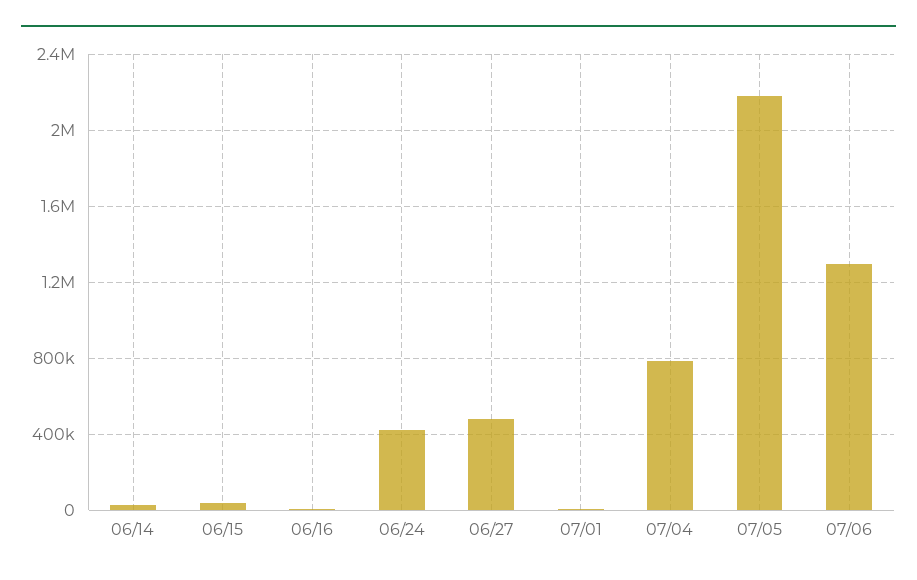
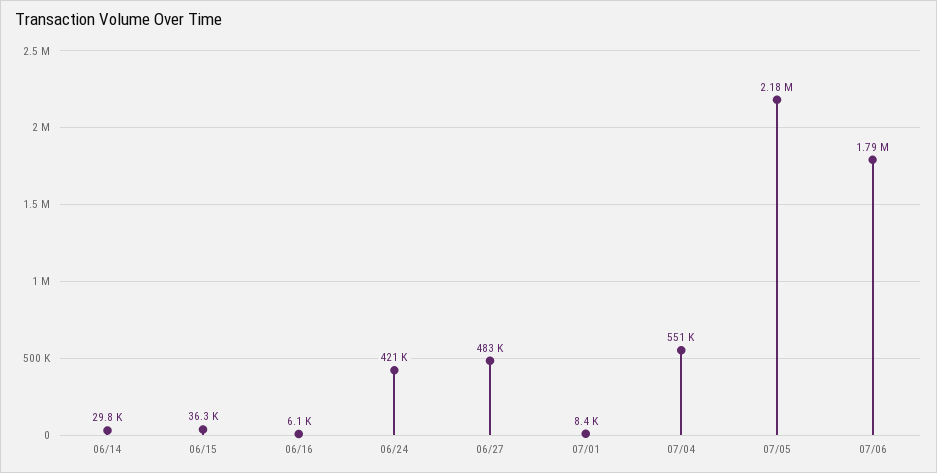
  {
    "06/14": 29800,
    "06/15": 36300,
    "06/16": 6100,
    "06/24": 421000,
    "06/27": 483000,
    "07/01": 8400,
-   "07/04": 800000,
+   "07/04": 551000,
    "07/05": 2180000,
-   "07/06": 1300000
+   "07/06": 1790000
  }

